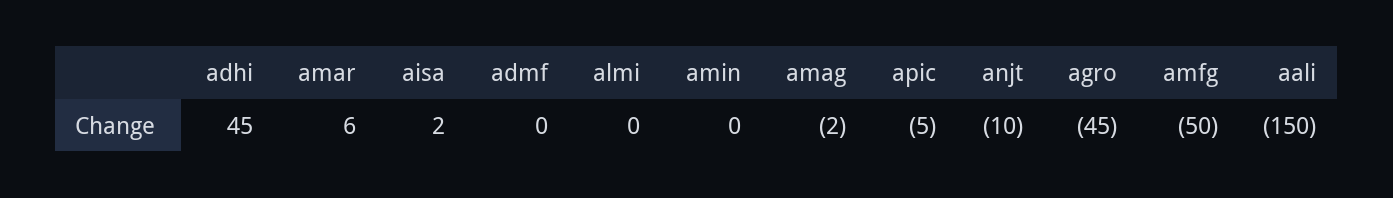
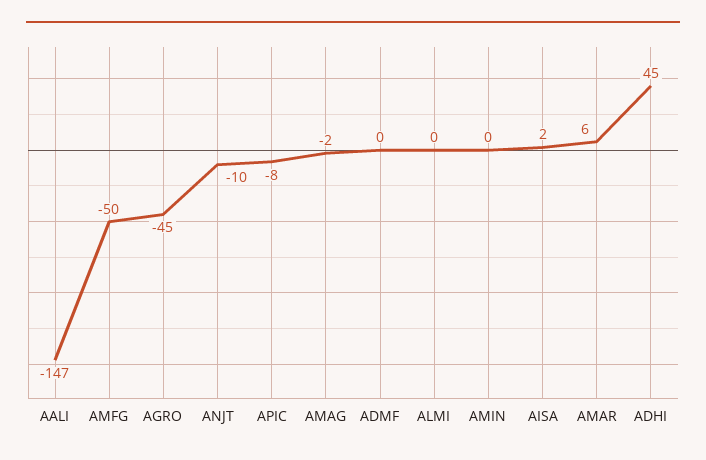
  {
    "adhi": 45,
    "amar": 6,
    "aisa": 2,
    "admf": 0,
    "almi": 0,
    "amin": 0,
    "amag": -2,
-   "apic": -5,
+   "apic": -8,
    "anjt": -10,
    "agro": -45,
    "amfg": -50,
-   "aali": -150
+   "aali": -147
  }

